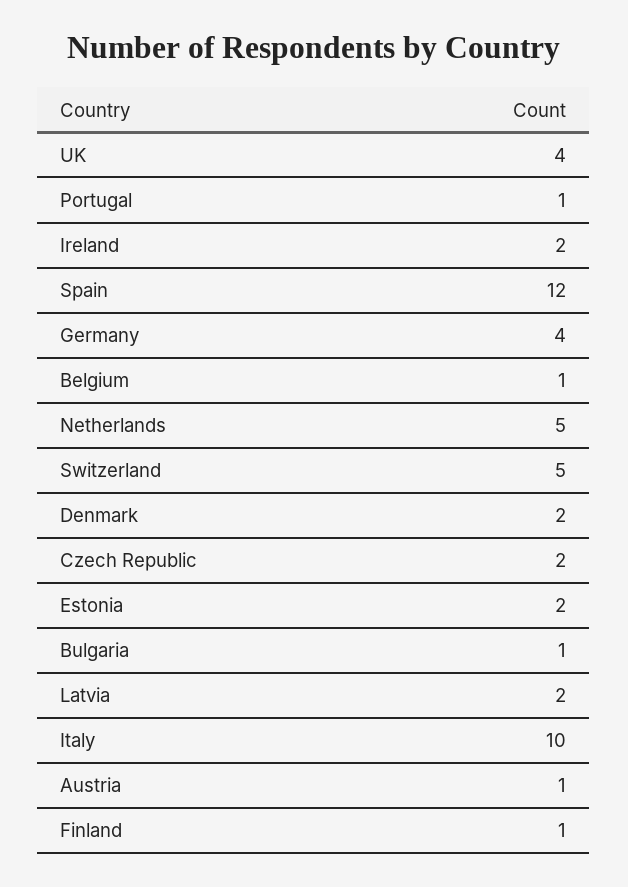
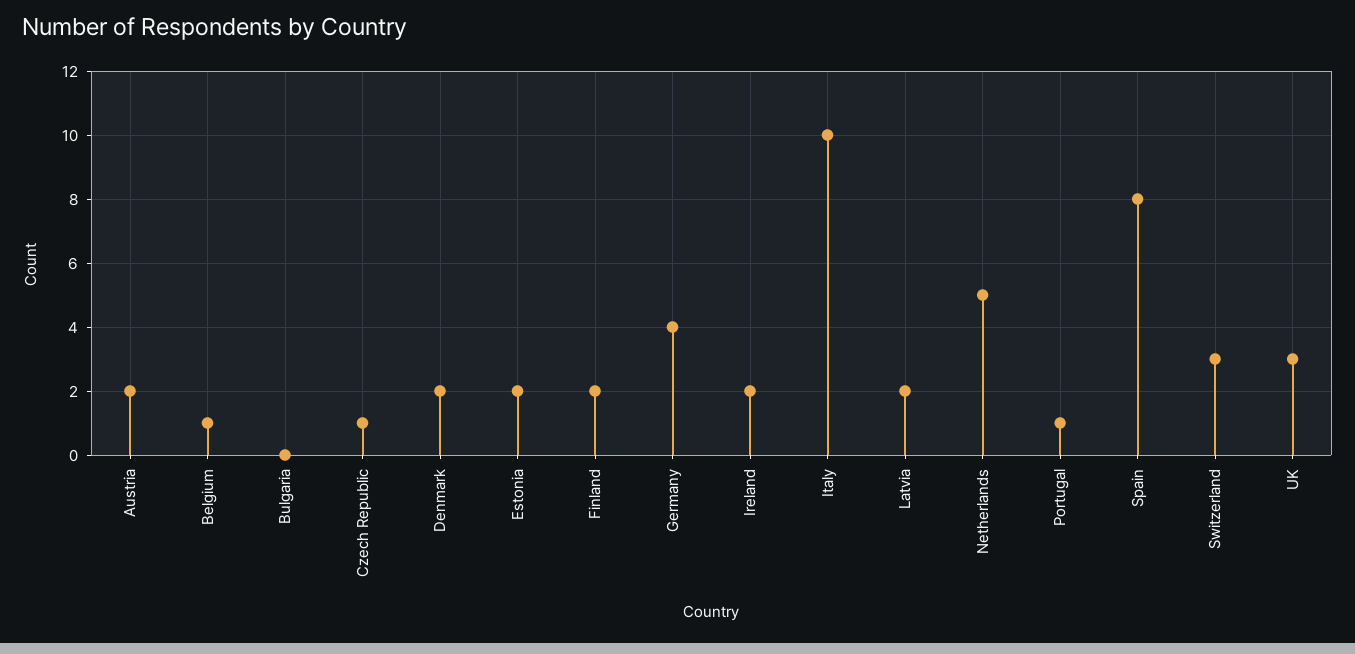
  {
-   "UK": 4,
+   "UK": 3,
    "Portugal": 1,
    "Ireland": 2,
-   "Spain": 12,
+   "Spain": 8,
    "Germany": 4,
    "Belgium": 1,
    "Netherlands": 5,
-   "Switzerland": 5,
+   "Switzerland": 3,
    "Denmark": 2,
-   "Czech Republic": 2,
+   "Czech Republic": 1,
    "Estonia": 2,
-   "Bulgaria": 1,
+   "Bulgaria": 0,
    "Latvia": 2,
    "Italy": 10,
-   "Austria": 1,
+   "Austria": 2,
-   "Finland": 1
+   "Finland": 2
  }

